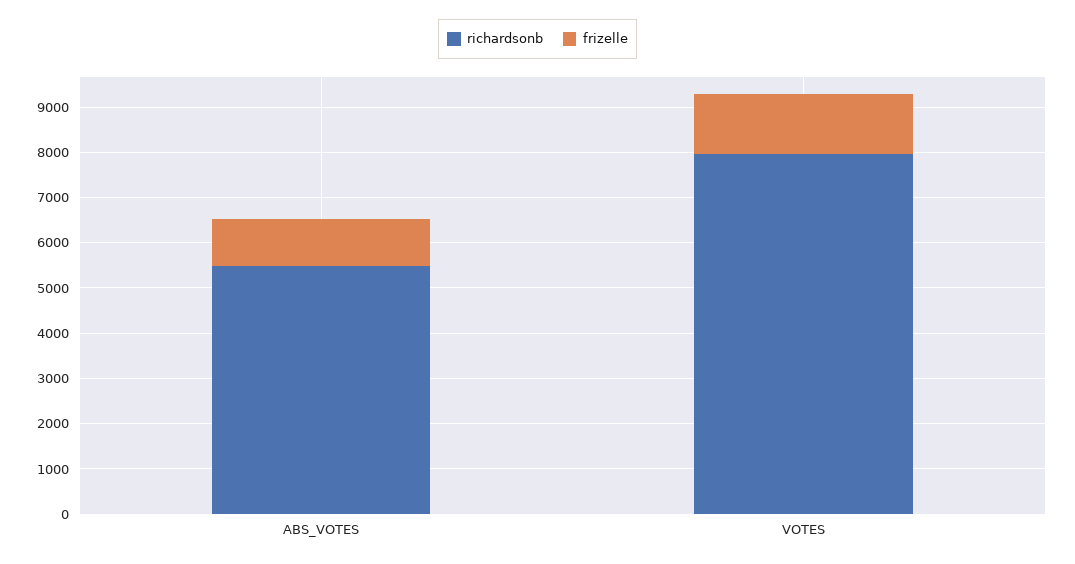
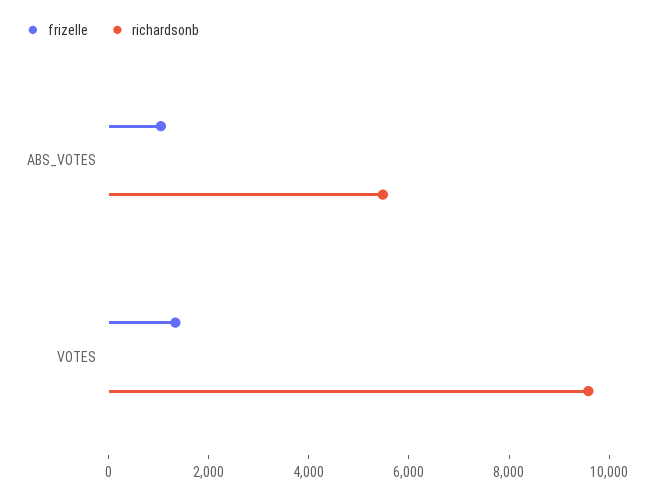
  {
    "richardsonb": {
      "ABS_VOTES": 5400,
-     "VOTES": 8000
+     "VOTES": 9500
    },
    "frizelle": {
      "ABS_VOTES": 1000,
      "VOTES": 1400
    }
  }

